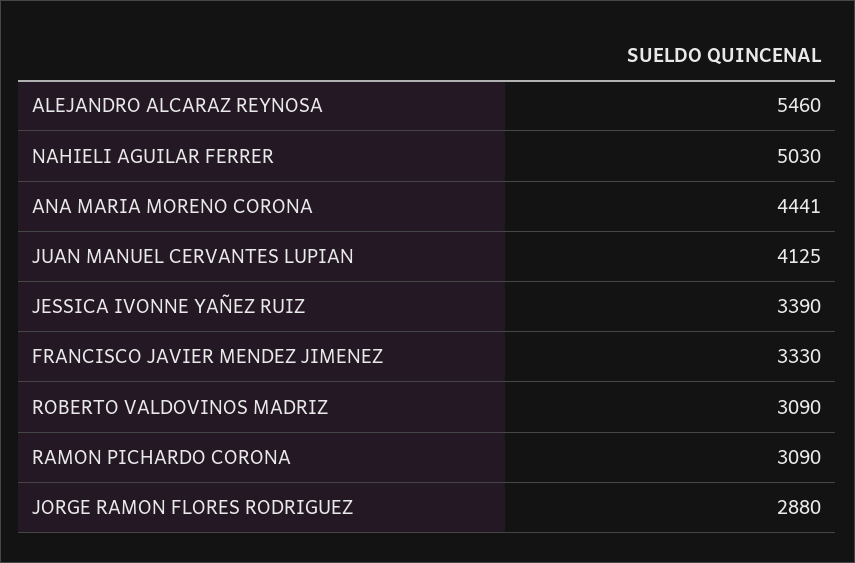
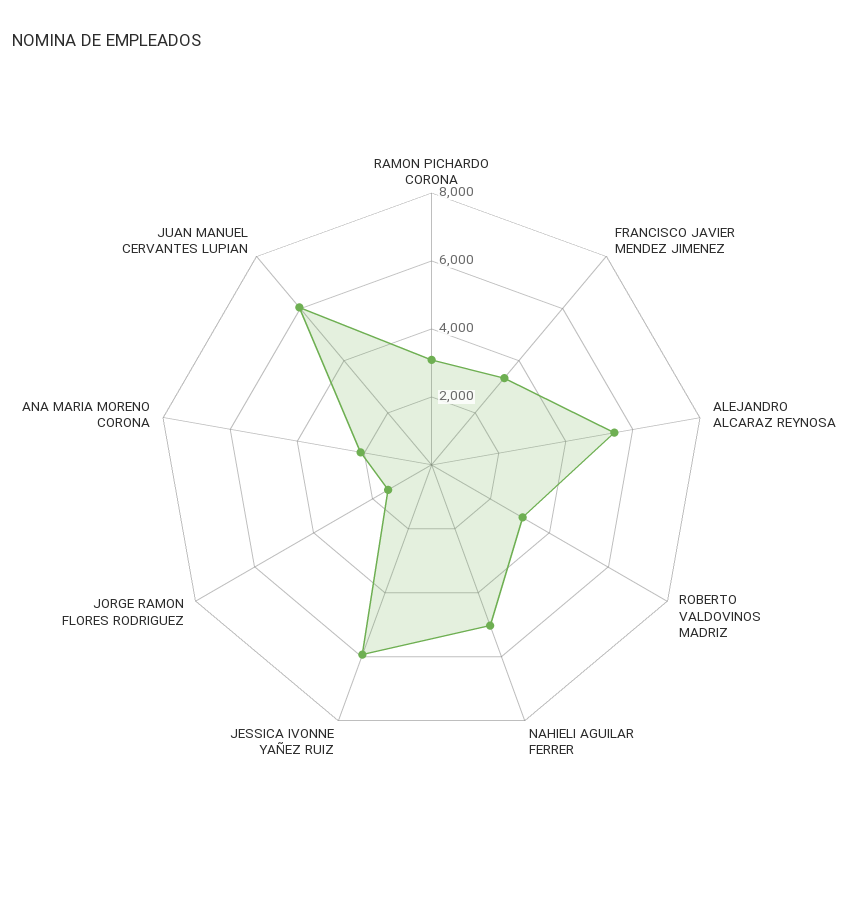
  {
    "ALEJANDRO ALCARAZ REYNOSA": 5460,
    "NAHIELI AGUILAR FERRER": 5030,
-   "ANA MARIA MORENO CORONA": 4441,
+   "ANA MARIA MORENO CORONA": 2000,
-   "JUAN MANUEL CERVANTES LUPIAN": 4125,
+   "JUAN MANUEL CERVANTES LUPIAN": 6000,
-   "JESSICA IVONNE YAÑEZ RUIZ": 3390,
+   "JESSICA IVONNE YAÑEZ RUIZ": 6000,
    "FRANCISCO JAVIER MENDEZ JIMENEZ": 3330,
    "ROBERTO VALDOVINOS MADRIZ": 3090,
    "RAMON PICHARDO CORONA": 3090,
-   "JORGE RAMON FLORES RODRIGUEZ": 2880
+   "JORGE RAMON FLORES RODRIGUEZ": 1500
  }

